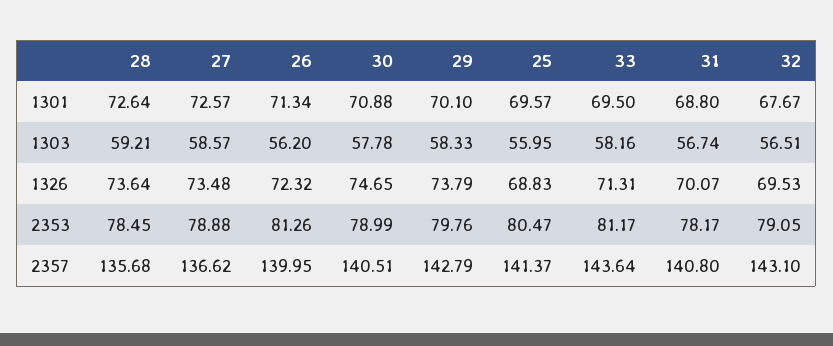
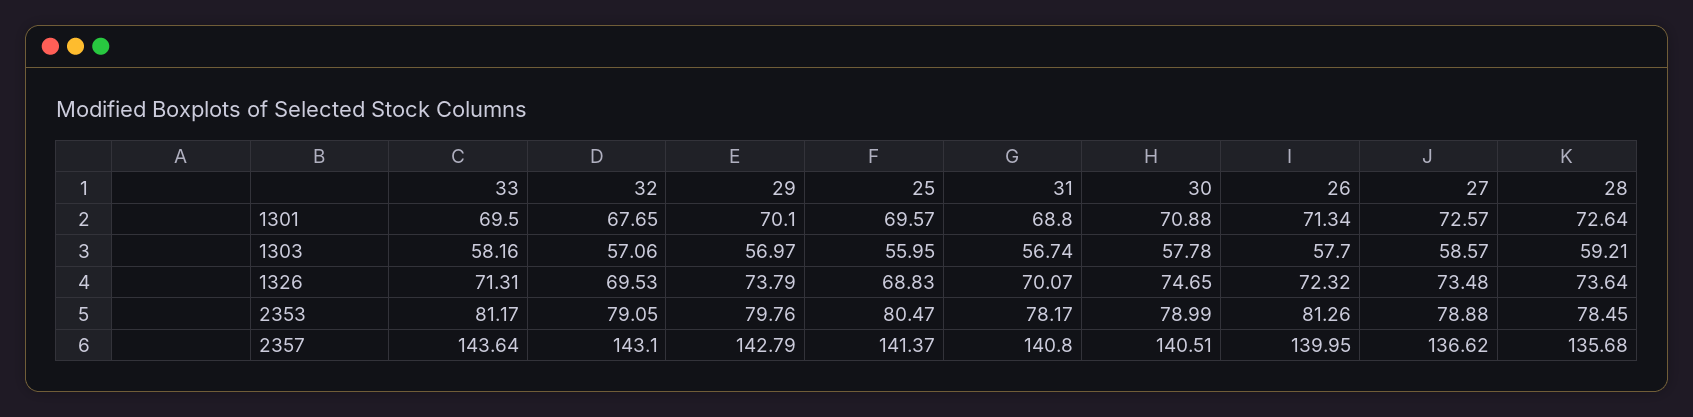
  {
    "28": {
      "1301": 72.64,
      "1303": 59.21,
      "1326": 73.64,
      "2353": 78.45,
      "2357": 135.68
    },
    "27": {
      "1301": 72.57,
      "1303": 58.57,
      "1326": 73.48,
      "2353": 78.88,
      "2357": 136.62
    },
    "26": {
      "1301": 71.34,
-     "1303": 56.2,
+     "1303": 57.7,
      "1326": 72.32,
      "2353": 81.26,
      "2357": 139.95
    },
    "30": {
      "1301": 70.88,
      "1303": 57.78,
      "1326": 74.65,
      "2353": 78.99,
      "2357": 140.51
    },
    "29": {
      "1301": 70.1,
-     "1303": 58.33,
+     "1303": 56.97,
      "1326": 73.79,
      "2353": 79.76,
      "2357": 142.79
    },
    "25": {
      "1301": 69.57,
      "1303": 55.95,
      "1326": 68.83,
      "2353": 80.47,
      "2357": 141.37
    },
    "33": {
      "1301": 69.5,
      "1303": 58.16,
      "1326": 71.31,
      "2353": 81.17,
      "2357": 143.64
    },
    "31": {
      "1301": 68.8,
      "1303": 56.74,
      "1326": 70.07,
      "2353": 78.17,
      "2357": 140.8
    },
    "32": {
-     "1301": 67.67,
+     "1301": 67.65,
-     "1303": 56.51,
+     "1303": 57.06,
      "1326": 69.53,
      "2353": 79.05,
      "2357": 143.1
    }
  }

